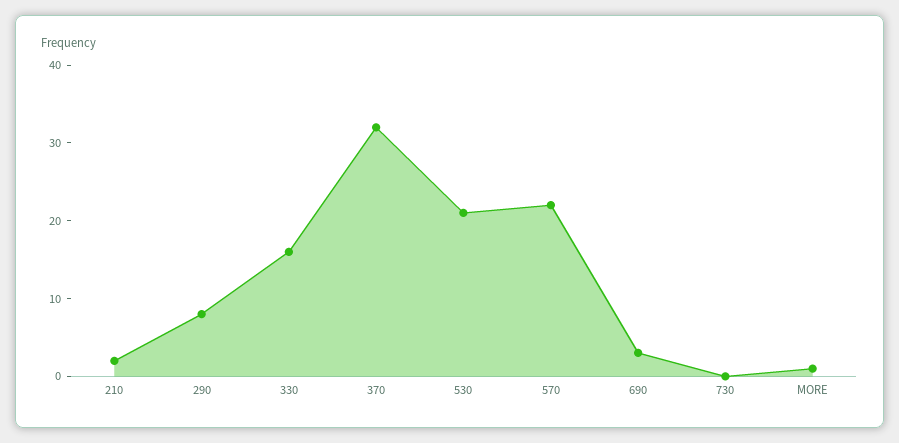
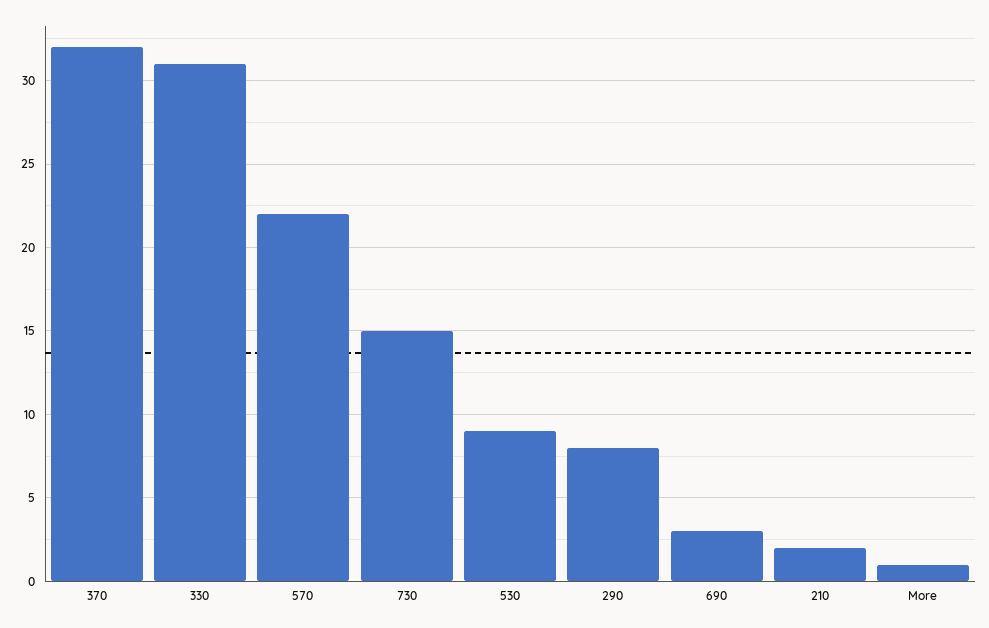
  {
    "210": 2,
    "290": 8,
-   "330": 15,
+   "330": 31,
    "370": 32,
-   "530": 20,
+   "530": 9,
    "570": 22,
    "690": 3,
-   "730": 0,
+   "730": 15,
    "MORE": 1
  }

